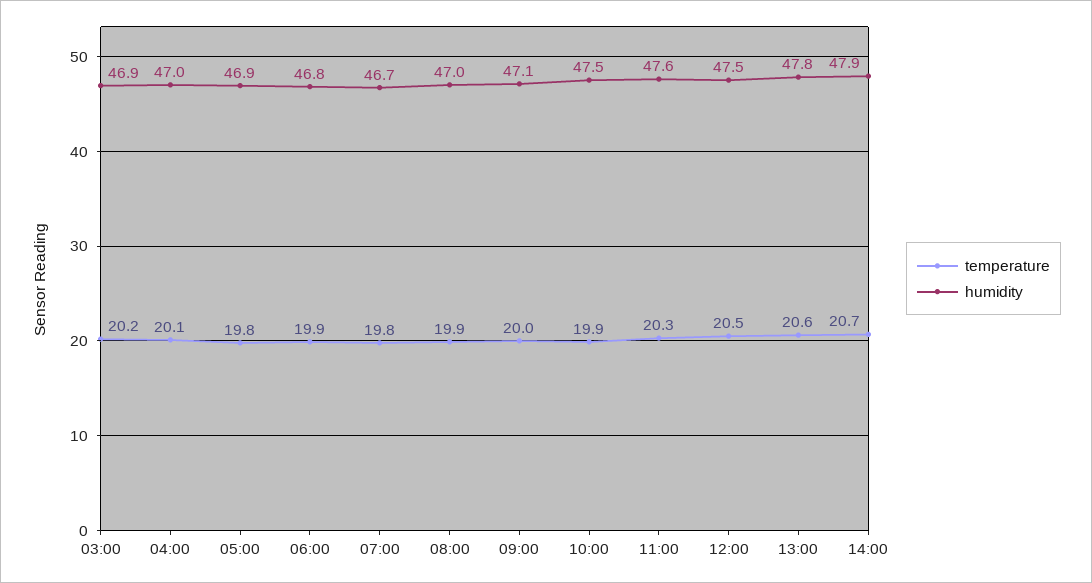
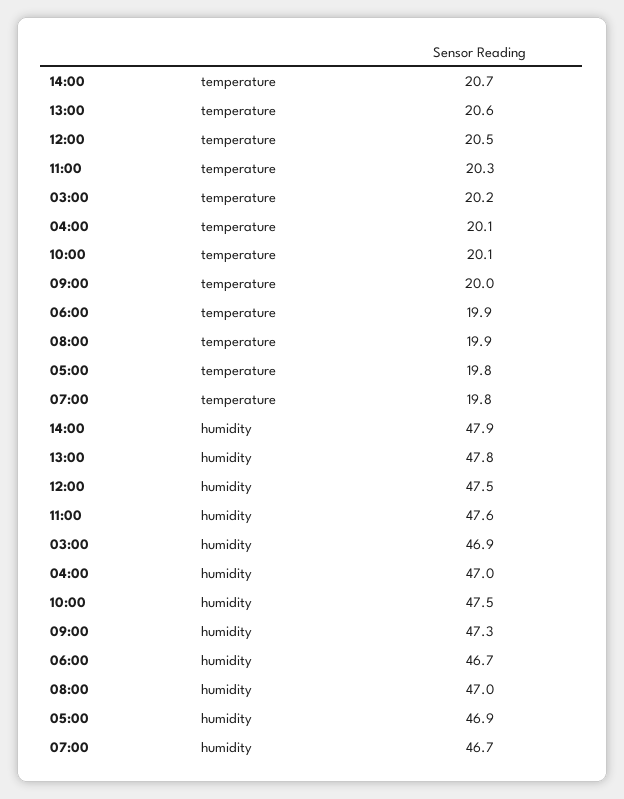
  {
    "temperature": {
      "03:00": 20.2,
      "04:00": 20.1,
      "05:00": 19.8,
      "06:00": 19.9,
      "07:00": 19.8,
      "08:00": 19.9,
      "09:00": 20,
-     "10:00": 19.9,
+     "10:00": 20.1,
      "11:00": 20.3,
      "12:00": 20.5,
      "13:00": 20.6,
      "14:00": 20.7
    },
    "humidity": {
      "03:00": 46.9,
      "04:00": 47,
      "05:00": 46.9,
-     "06:00": 46.8,
+     "06:00": 46.7,
      "07:00": 46.7,
      "08:00": 47,
-     "09:00": 47.1,
+     "09:00": 47.3,
      "10:00": 47.5,
      "11:00": 47.6,
      "12:00": 47.5,
      "13:00": 47.8,
      "14:00": 47.9
    }
  }

